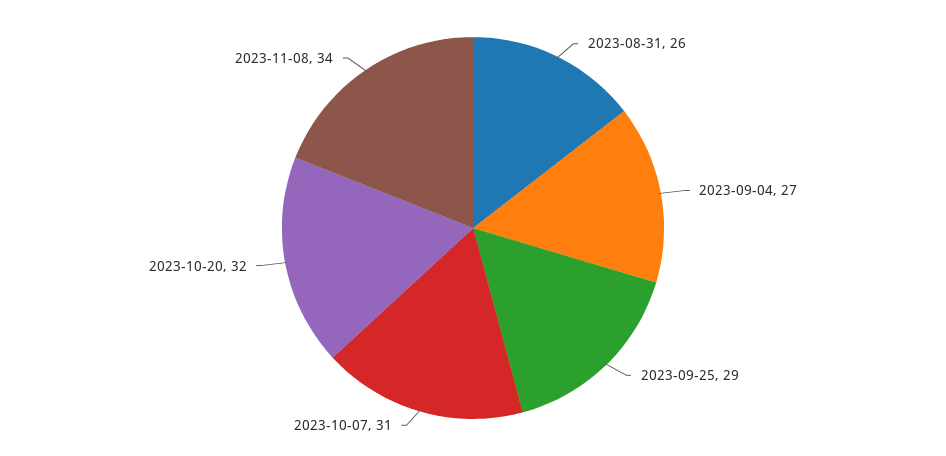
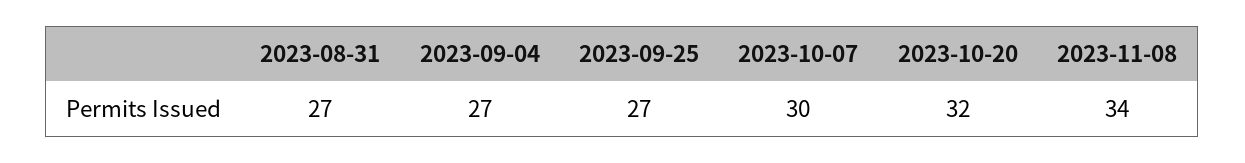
  {
-   "2023-08-31": 26,
+   "2023-08-31": 27,
    "2023-09-04": 27,
-   "2023-09-25": 29,
+   "2023-09-25": 27,
-   "2023-10-07": 31,
+   "2023-10-07": 30,
    "2023-10-20": 32,
    "2023-11-08": 34
  }

